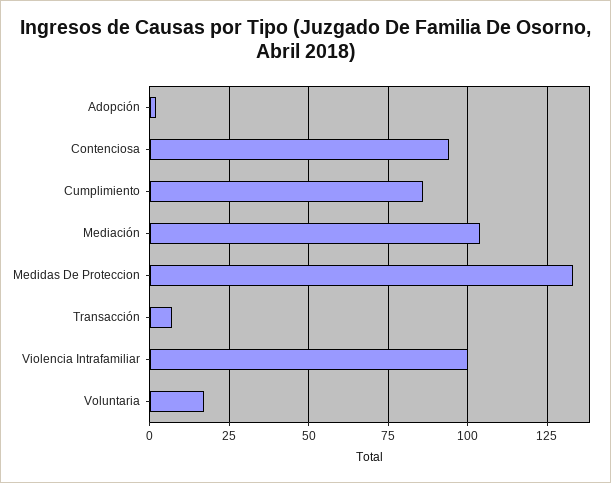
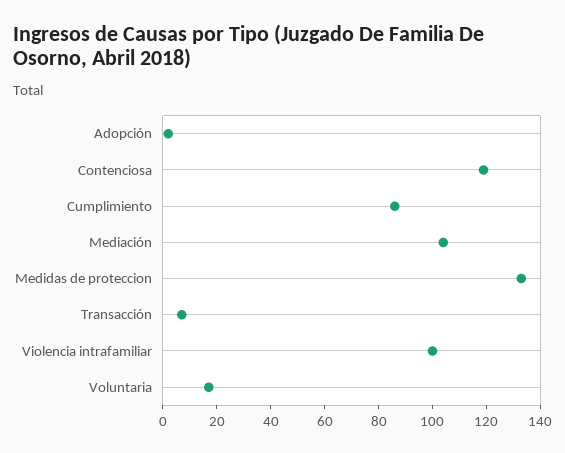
  {
    "Adopción": 0,
-   "Contenciosa": 95,
+   "Contenciosa": 120,
    "Cumplimiento": 85,
    "Mediación": 105,
    "Medidas De Proteccion": 135,
    "Transacción": 5,
    "Violencia Intrafamiliar": 100,
    "Voluntaria": 15
  }

